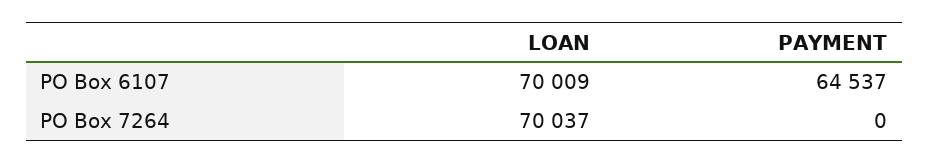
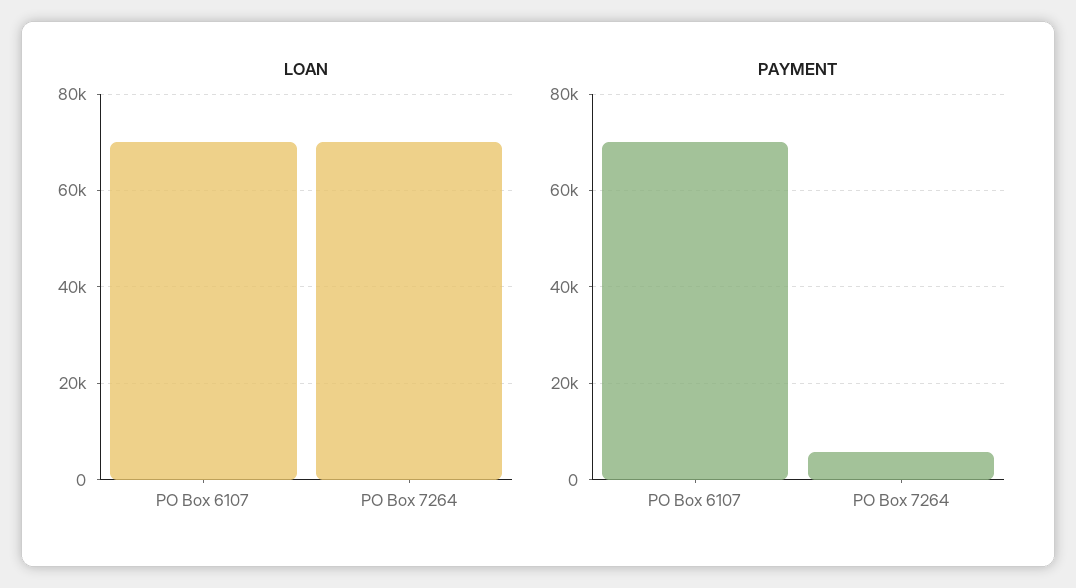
  {
    "LOAN": {
      "PO Box 6107": 70009,
      "PO Box 7264": 70037
    },
    "PAYMENT": {
-     "PO Box 6107": 64537,
+     "PO Box 6107": 70000,
-     "PO Box 7264": 0
+     "PO Box 7264": 6000
    }
  }

